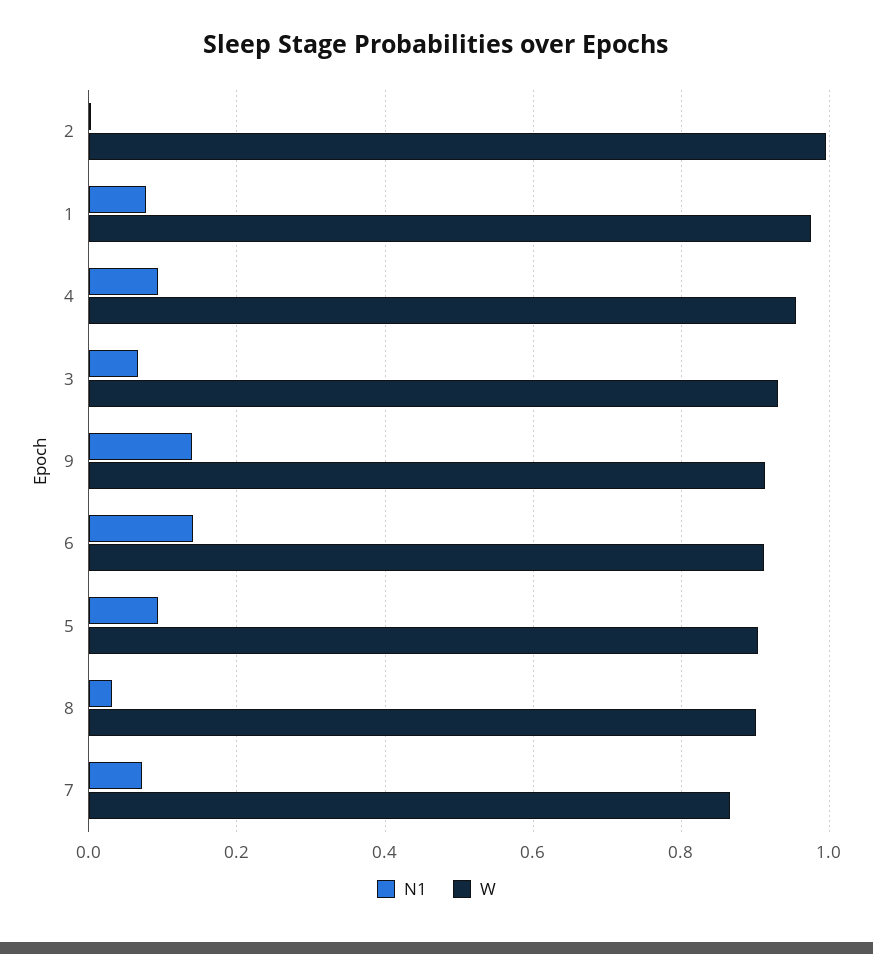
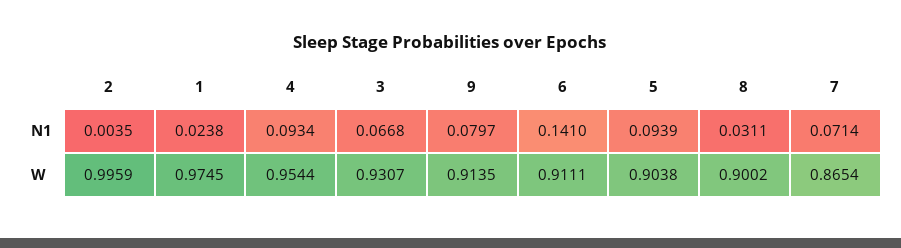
  {
    "N1": {
      "2": 0.0035,
-     "1": 0.08,
+     "1": 0.0238,
      "4": 0.0934,
      "3": 0.0668,
-     "9": 0.14,
+     "9": 0.0797,
      "6": 0.141,
      "5": 0.0939,
      "8": 0.0311,
      "7": 0.0714
    },
    "W": {
      "2": 0.9959,
      "1": 0.9745,
      "4": 0.9544,
      "3": 0.9307,
      "9": 0.9135,
      "6": 0.9111,
      "5": 0.9038,
      "8": 0.9002,
      "7": 0.8654
    }
  }

